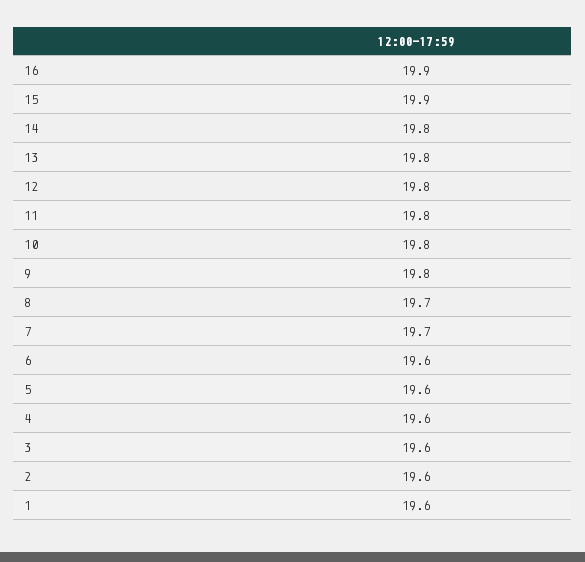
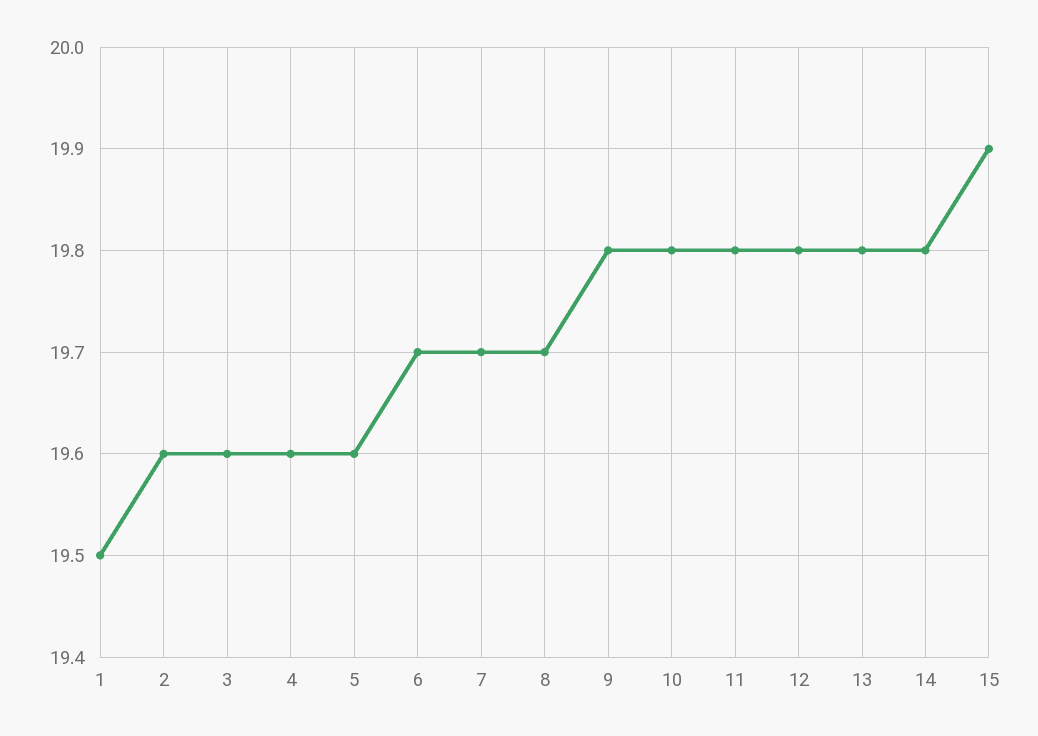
  {
-   "16": 19.9,
    "15": 19.9,
    "14": 19.8,
    "13": 19.8,
    "12": 19.8,
    "11": 19.8,
    "10": 19.8,
    "9": 19.8,
    "8": 19.7,
    "7": 19.7,
-   "6": 19.6,
+   "6": 19.7,
    "5": 19.6,
    "4": 19.6,
    "3": 19.6,
    "2": 19.6,
-   "1": 19.6
+   "1": 19.5
  }

